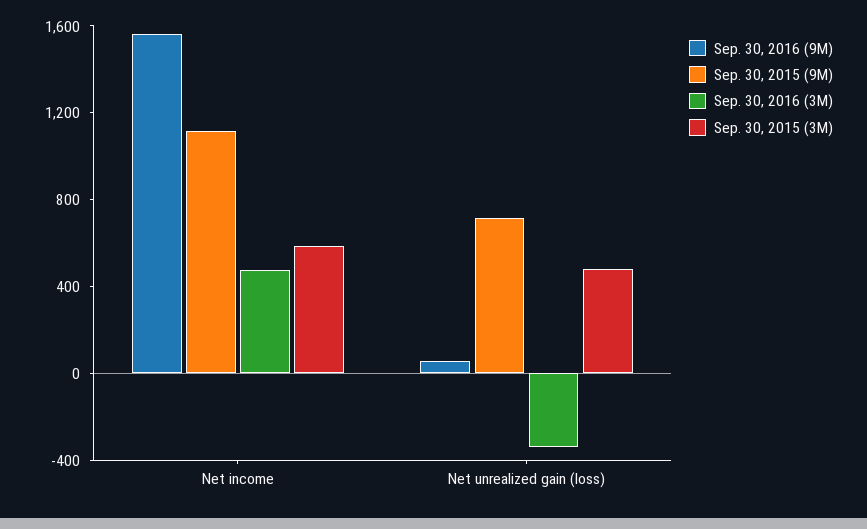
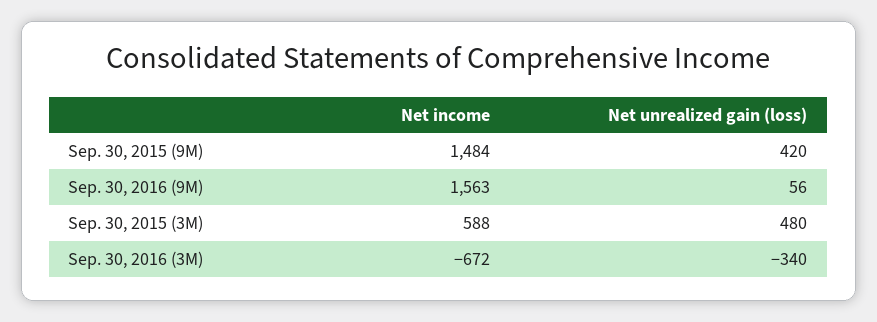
  {
    "Sep. 30, 2016 (9M)": {
      "Net income": 1563,
      "Net unrealized gain (loss)": 56
    },
    "Sep. 30, 2015 (9M)": {
-     "Net income": 1100,
+     "Net income": 1484,
-     "Net unrealized gain (loss)": 700
+     "Net unrealized gain (loss)": 420
    },
    "Sep. 30, 2016 (3M)": {
-     "Net income": 500,
+     "Net income": -672,
      "Net unrealized gain (loss)": -340
    },
    "Sep. 30, 2015 (3M)": {
      "Net income": 588,
      "Net unrealized gain (loss)": 480
    }
  }

